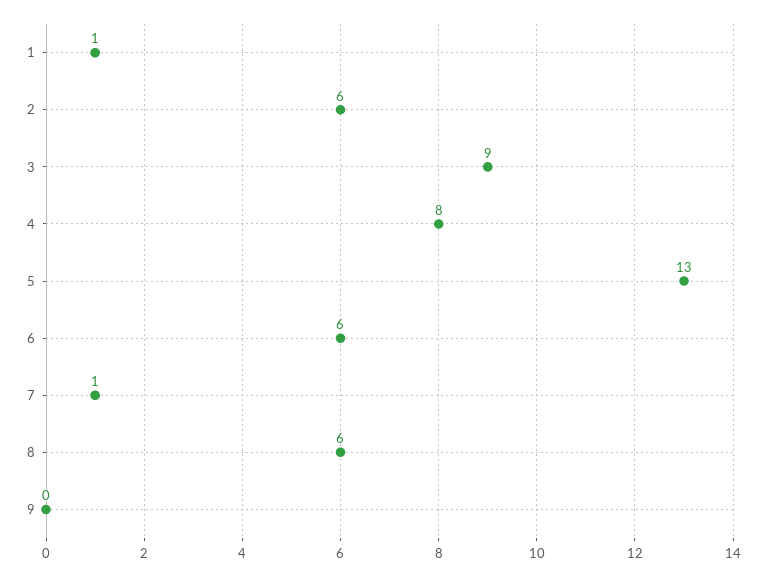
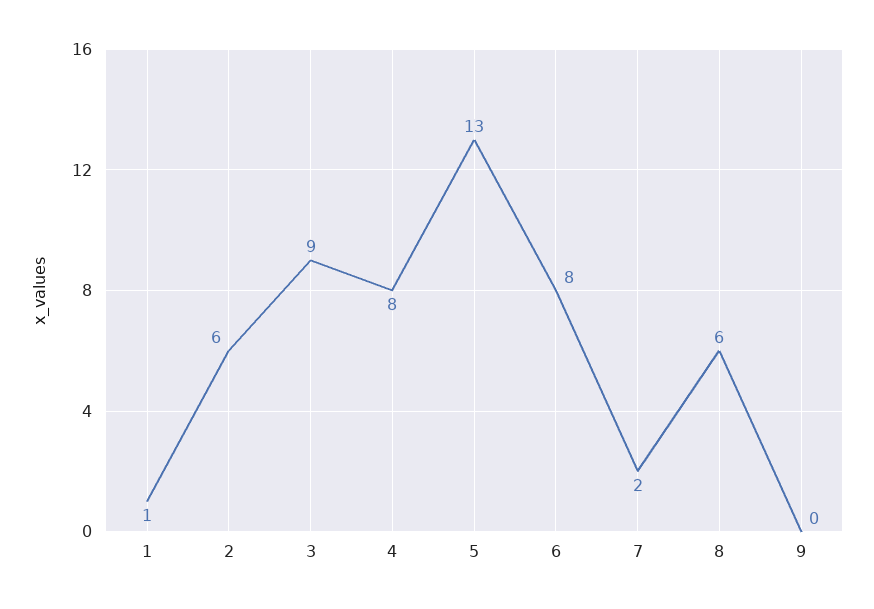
  {
    "1": 1,
    "2": 6,
    "3": 9,
    "4": 8,
    "5": 13,
-   "6": 6,
+   "6": 8,
-   "7": 1,
+   "7": 2,
    "8": 6,
    "9": 0
  }

